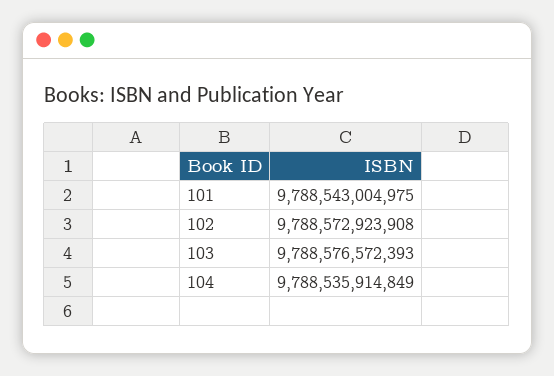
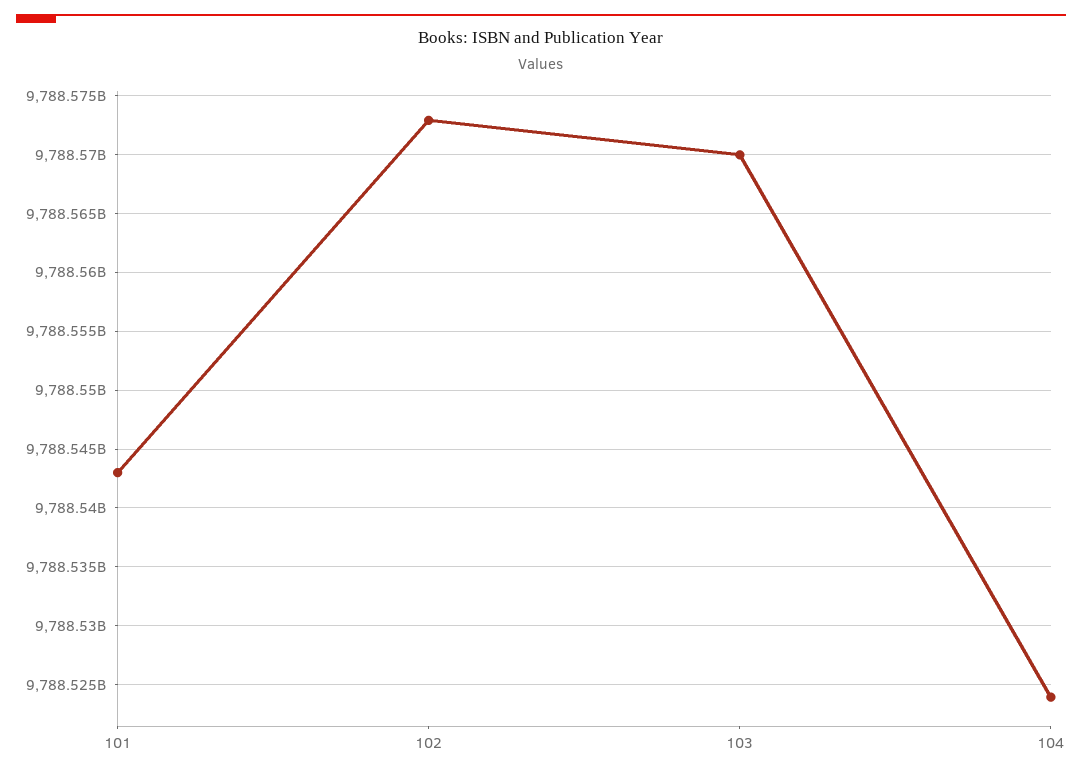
  {
    "101": 9788543004975,
    "102": 9788572923908,
-   "103": 9788576572393,
+   "103": 9788570000000,
-   "104": 9788535914849
+   "104": 9788524000000
  }

